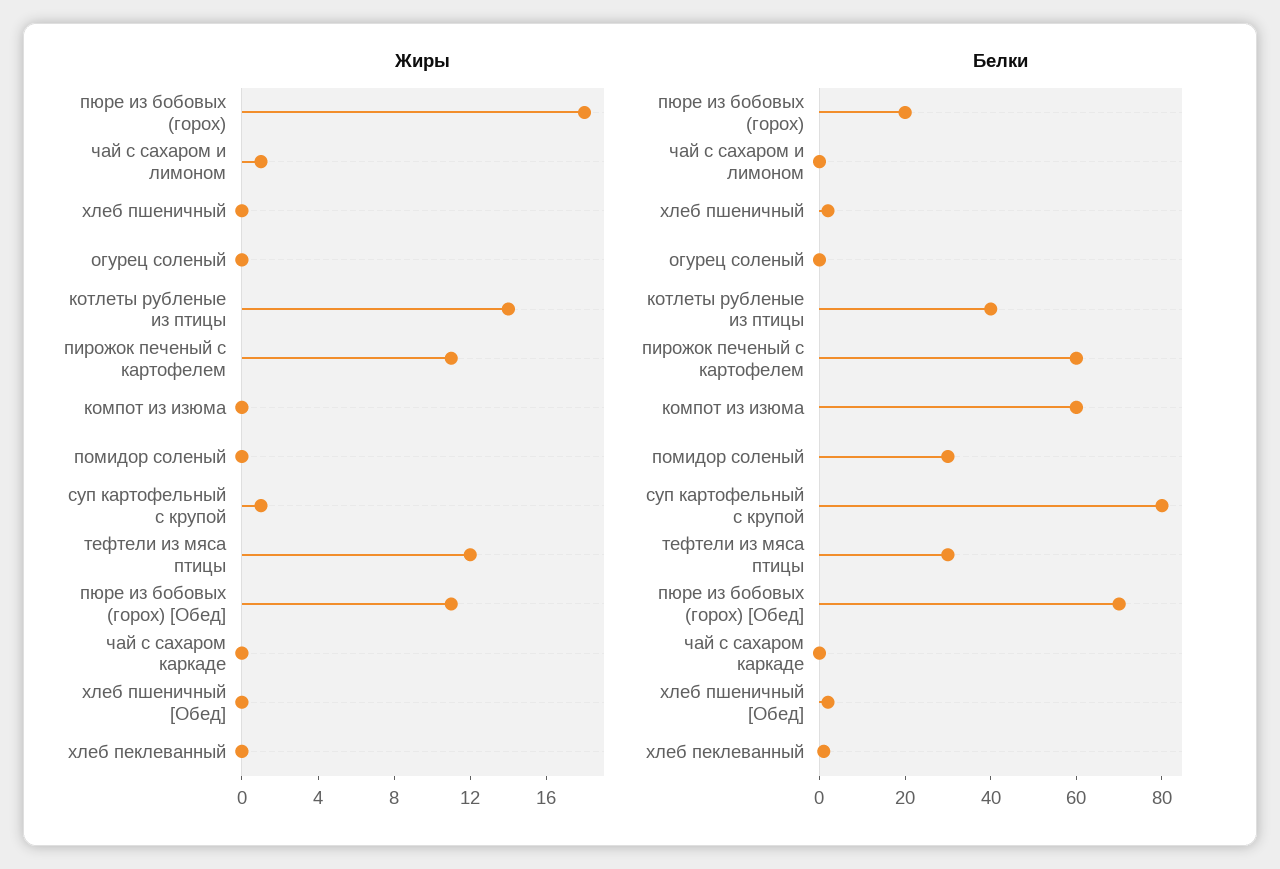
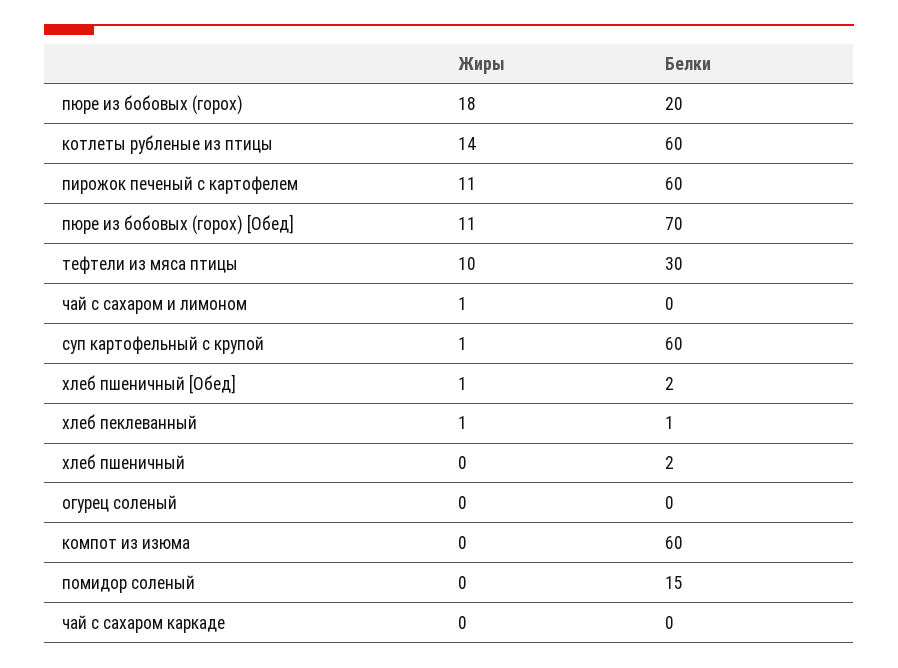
  {
    "Жиры": {
      "пюре из бобовых (горох)": 18,
      "чай с сахаром и лимоном": 1,
      "хлеб пшеничный": 0,
      "огурец соленый": 0,
      "котлеты рубленые из птицы": 14,
      "пирожок печеный с картофелем": 11,
      "компот из изюма": 0,
      "помидор соленый": 0,
      "суп картофельный с крупой": 1,
-     "тефтели из мяса птицы": 12,
+     "тефтели из мяса птицы": 10,
      "пюре из бобовых (горох) [Обед]": 11,
      "чай с сахаром каркаде": 0,
-     "хлеб пшеничный [Обед]": 0,
+     "хлеб пшеничный [Обед]": 1,
-     "хлеб пеклеванный": 0
+     "хлеб пеклеванный": 1
    },
    "Белки": {
      "пюре из бобовых (горох)": 20,
      "чай с сахаром и лимоном": 0,
      "хлеб пшеничный": 2,
      "огурец соленый": 0,
-     "котлеты рубленые из птицы": 40,
+     "котлеты рубленые из птицы": 60,
      "пирожок печеный с картофелем": 60,
      "компот из изюма": 60,
-     "помидор соленый": 30,
+     "помидор соленый": 15,
-     "суп картофельный с крупой": 80,
+     "суп картофельный с крупой": 60,
      "тефтели из мяса птицы": 30,
      "пюре из бобовых (горох) [Обед]": 70,
      "чай с сахаром каркаде": 0,
      "хлеб пшеничный [Обед]": 2,
      "хлеб пеклеванный": 1
    }
  }

